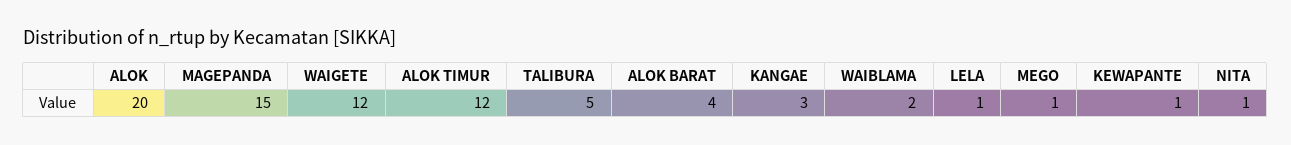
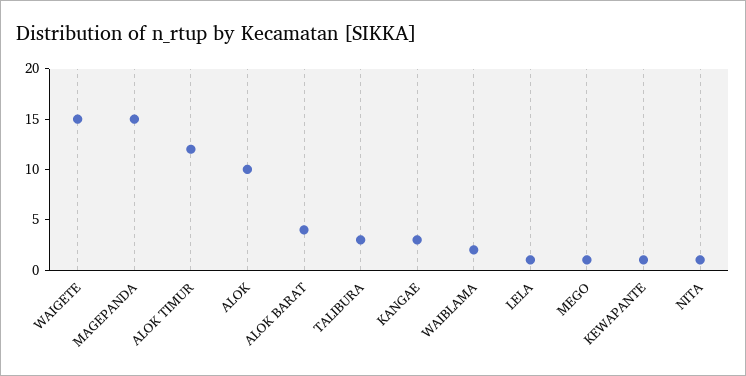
  {
-   "ALOK": 20,
+   "ALOK": 10,
    "MAGEPANDA": 15,
-   "WAIGETE": 12,
+   "WAIGETE": 15,
    "ALOK TIMUR": 12,
-   "TALIBURA": 5,
+   "TALIBURA": 3,
    "ALOK BARAT": 4,
    "KANGAE": 3,
    "WAIBLAMA": 2,
    "LELA": 1,
    "MEGO": 1,
    "KEWAPANTE": 1,
    "NITA": 1
  }

